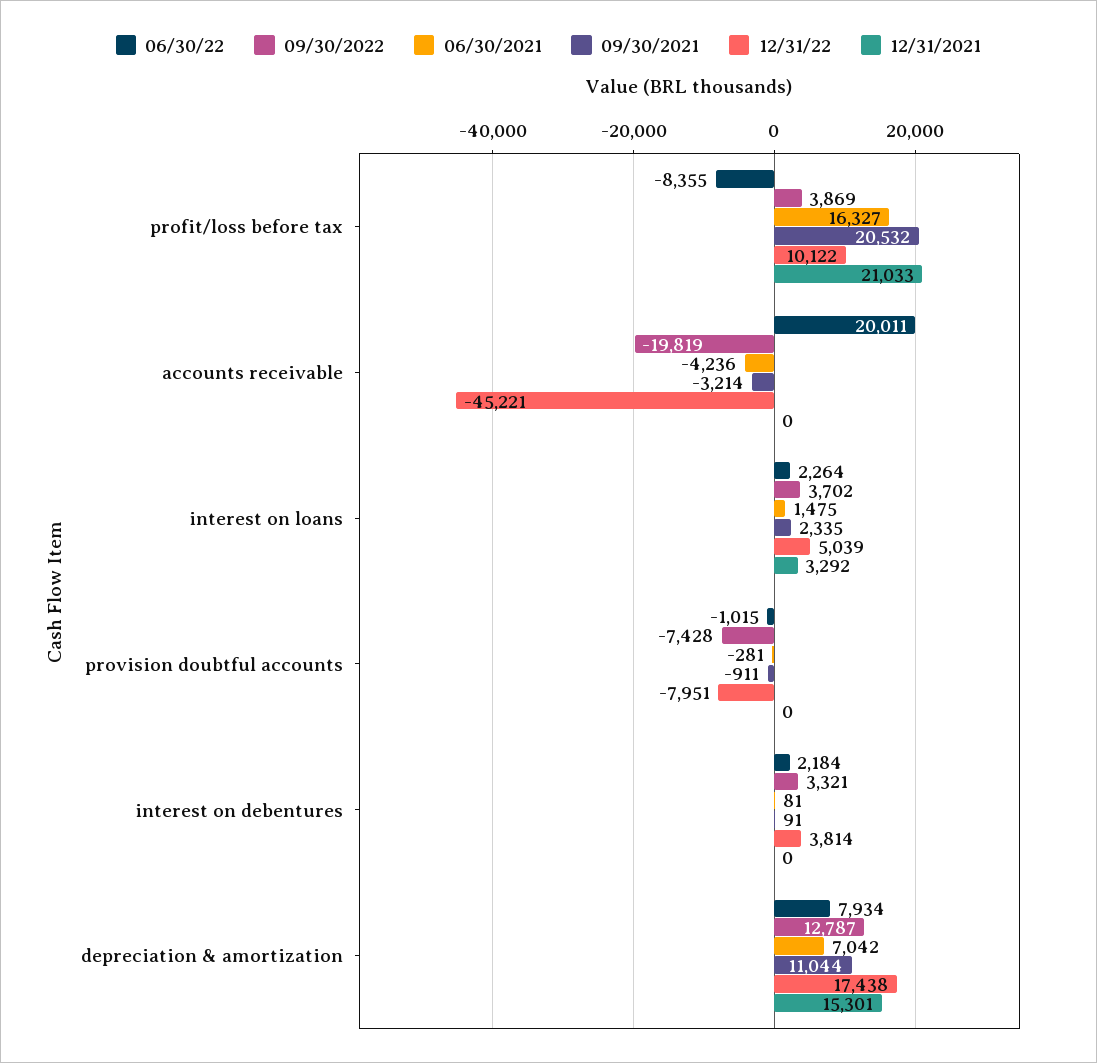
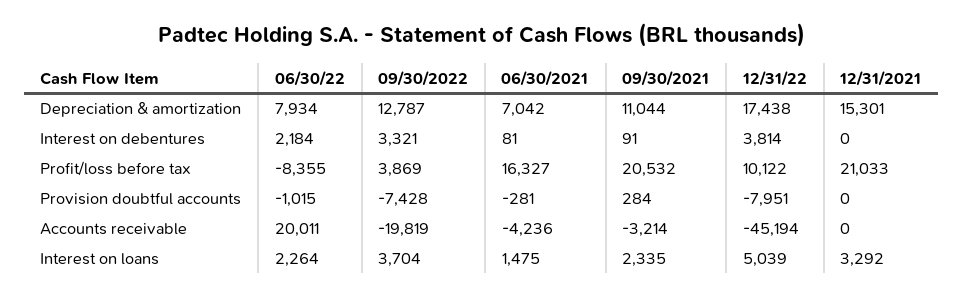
  {
    "06/30/22": {
      "profit/loss before tax": -8355,
      "accounts receivable": 20011,
      "interest on loans": 2264,
      "provision doubtful accounts": -1015,
      "interest on debentures": 2184,
      "depreciation & amortization": 7934
    },
    "09/30/2022": {
      "profit/loss before tax": 3869,
      "accounts receivable": -19819,
-     "interest on loans": 3702,
+     "interest on loans": 3704,
      "provision doubtful accounts": -7428,
      "interest on debentures": 3321,
      "depreciation & amortization": 12787
    },
    "06/30/2021": {
      "profit/loss before tax": 16327,
      "accounts receivable": -4236,
      "interest on loans": 1475,
      "provision doubtful accounts": -281,
      "interest on debentures": 81,
      "depreciation & amortization": 7042
    },
    "09/30/2021": {
      "profit/loss before tax": 20532,
      "accounts receivable": -3214,
      "interest on loans": 2335,
-     "provision doubtful accounts": -911,
+     "provision doubtful accounts": 284,
      "interest on debentures": 91,
      "depreciation & amortization": 11044
    },
    "12/31/22": {
      "profit/loss before tax": 10122,
-     "accounts receivable": -45221,
+     "accounts receivable": -45194,
      "interest on loans": 5039,
      "provision doubtful accounts": -7951,
      "interest on debentures": 3814,
      "depreciation & amortization": 17438
    },
    "12/31/2021": {
      "profit/loss before tax": 21033,
      "accounts receivable": 0,
      "interest on loans": 3292,
      "provision doubtful accounts": 0,
      "interest on debentures": 0,
      "depreciation & amortization": 15301
    }
  }

